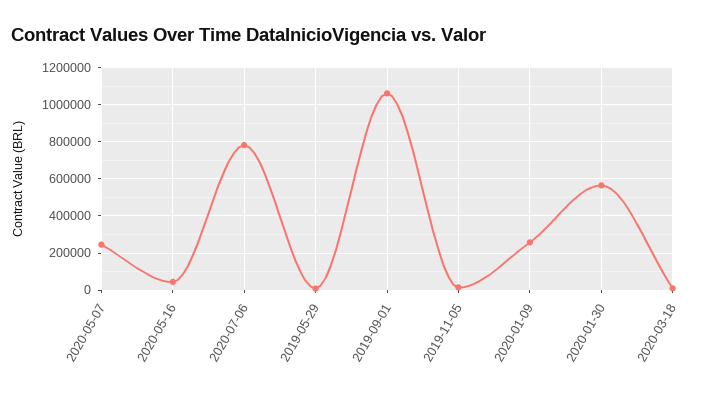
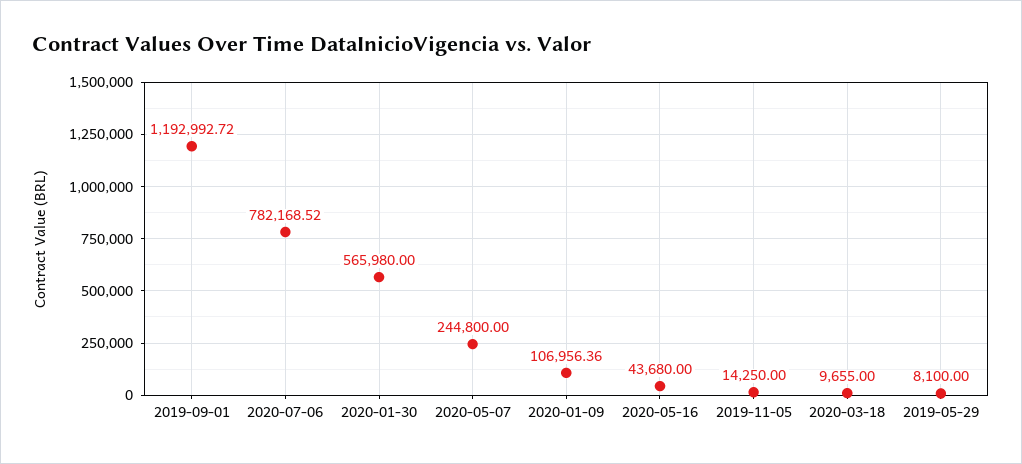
  {
    "2020-05-07": 244800,
    "2020-05-16": 43680,
    "2020-07-06": 782168.52,
    "2019-05-29": 8100,
-   "2019-09-01": 1050000,
+   "2019-09-01": 1192992.72,
    "2019-11-05": 14250,
-   "2020-01-09": 250000,
+   "2020-01-09": 106956.36,
    "2020-01-30": 565980,
    "2020-03-18": 9655
  }

